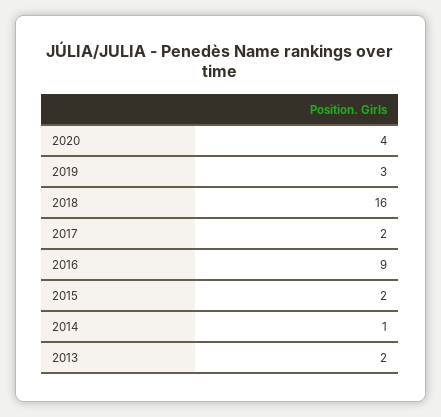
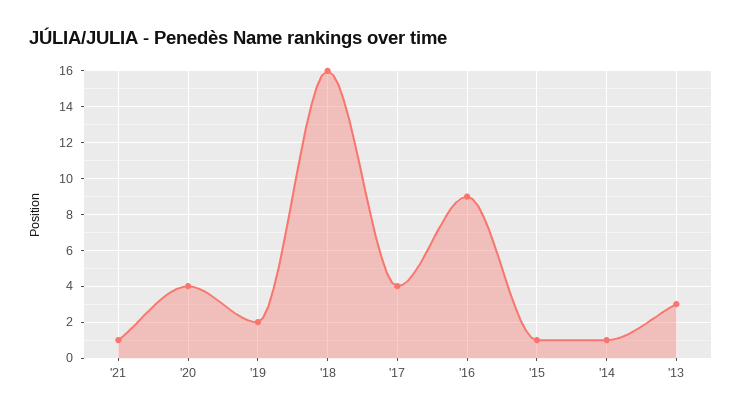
  {
    "2020": 4,
-   "2019": 3,
+   "2019": 2,
    "2018": 16,
-   "2017": 2,
+   "2017": 4,
    "2016": 9,
-   "2015": 2,
+   "2015": 1,
    "2014": 1,
-   "2013": 2
+   "2013": 3,
+   "'21": 1
  }

